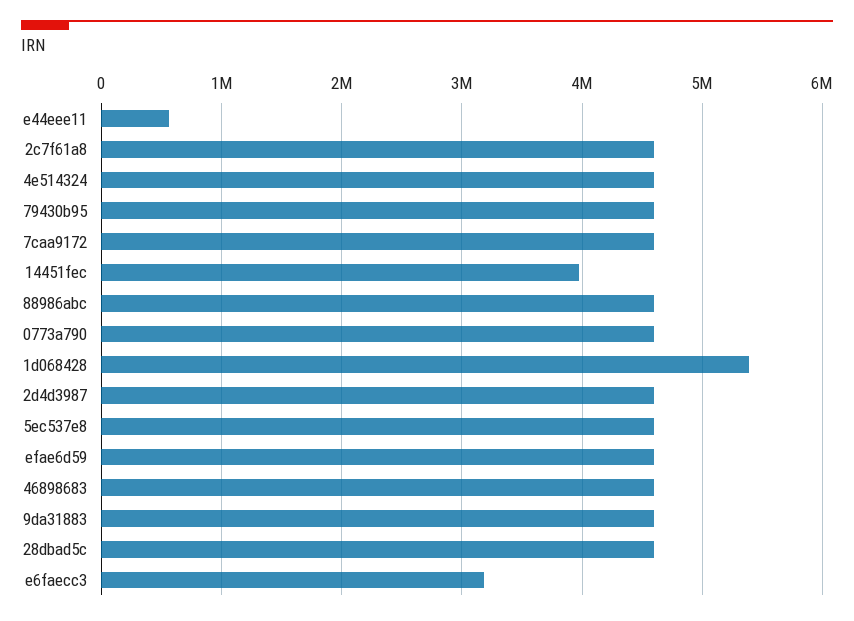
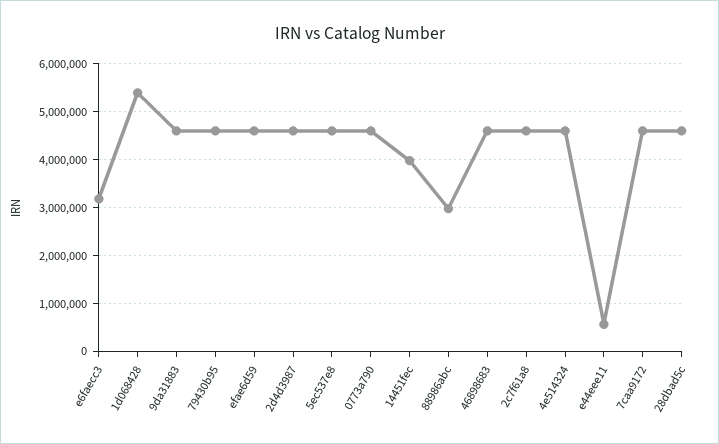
  {
    "e44eee11": 600000,
    "2c7f61a8": 4600000,
    "4e514324": 4600000,
    "79430b95": 4600000,
    "7caa9172": 4600000,
    "14451fec": 4000000,
-   "88986abc": 4600000,
+   "88986abc": 3000000,
    "0773a790": 4600000,
    "1d068428": 5400000,
    "2d4d3987": 4600000,
    "5ec537e8": 4600000,
    "efae6d59": 4600000,
    "46898683": 4600000,
    "9da31883": 4600000,
    "28dbad5c": 4600000,
    "e6faecc3": 3200000
  }

